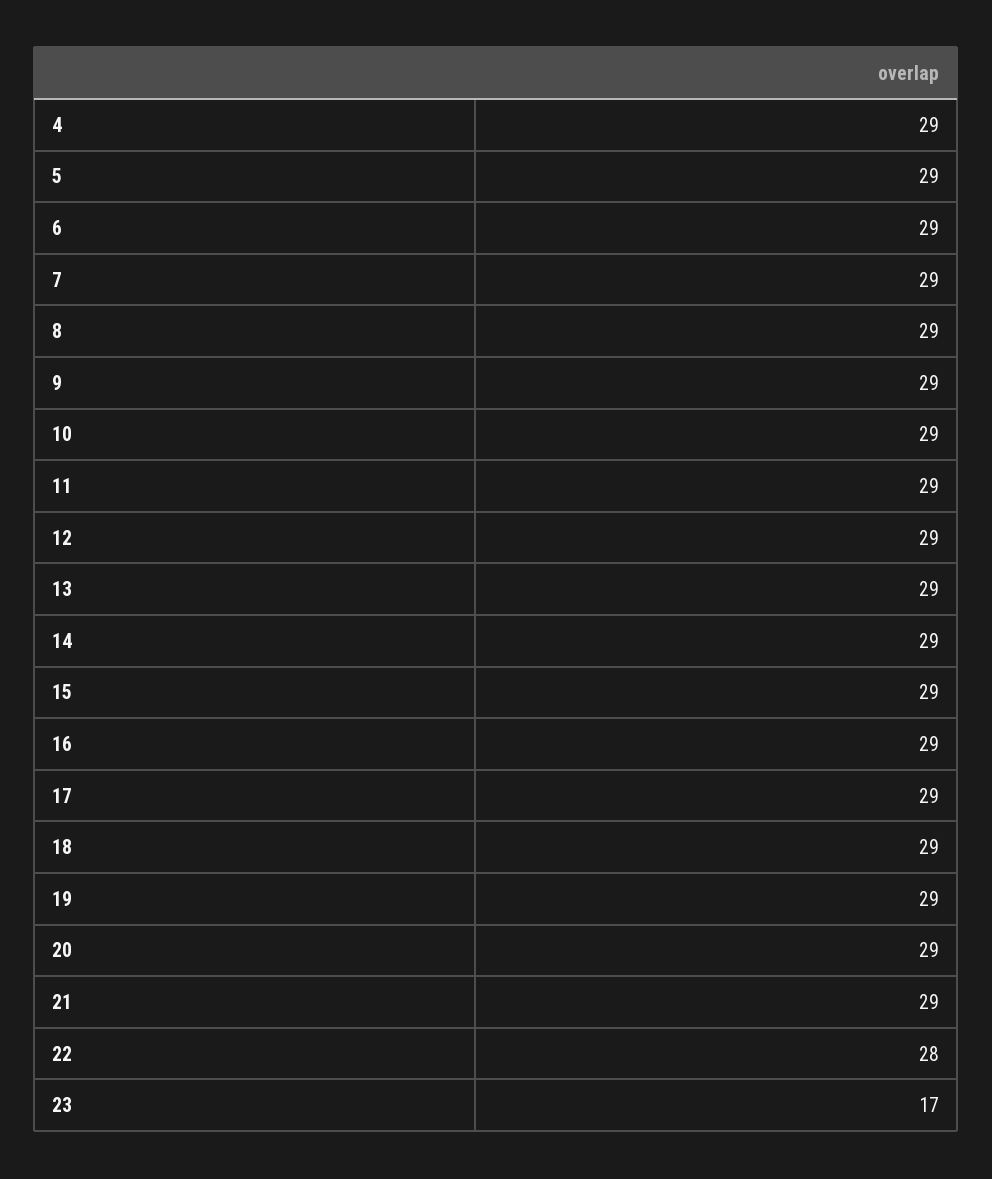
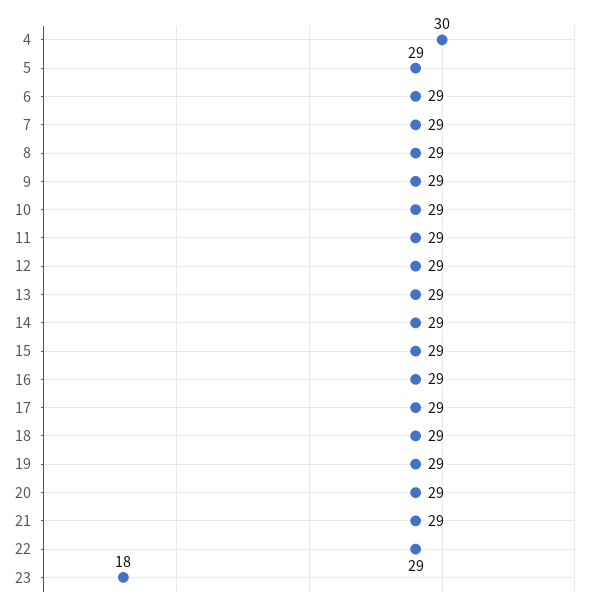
  {
-   "4": 29,
+   "4": 30,
    "5": 29,
    "6": 29,
    "7": 29,
    "8": 29,
    "9": 29,
    "10": 29,
    "11": 29,
    "12": 29,
    "13": 29,
    "14": 29,
    "15": 29,
    "16": 29,
    "17": 29,
    "18": 29,
    "19": 29,
    "20": 29,
    "21": 29,
-   "22": 28,
+   "22": 29,
-   "23": 17
+   "23": 18
  }

